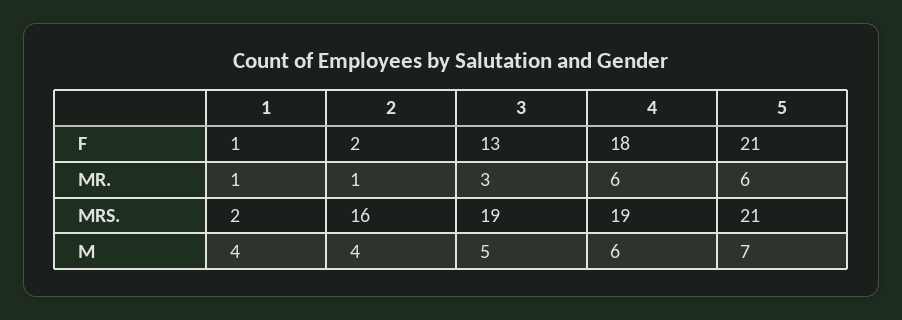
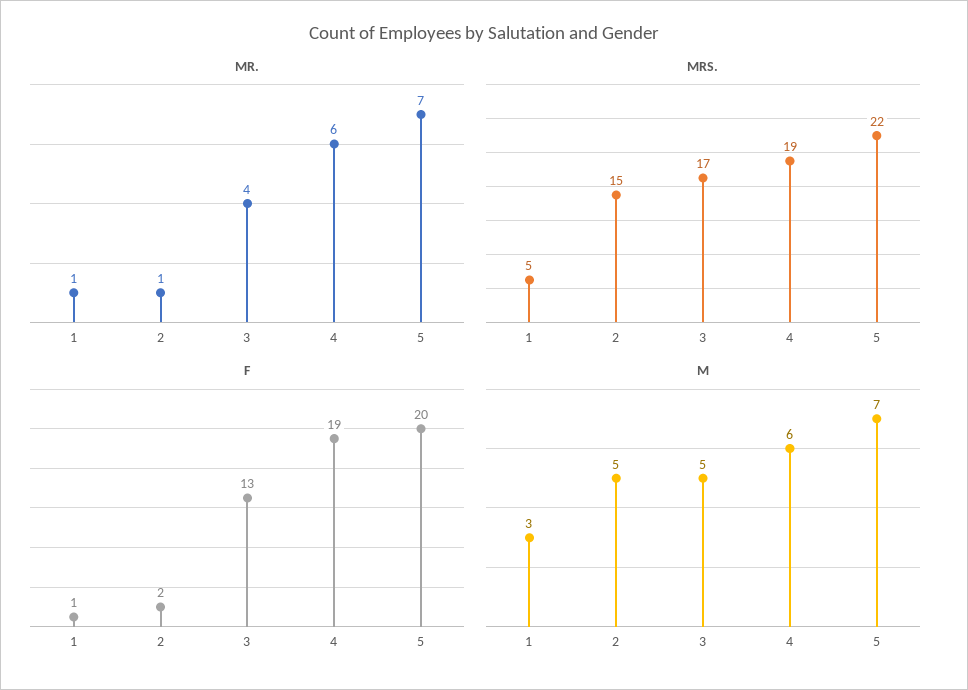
  {
    "F": {
      "1": 1,
      "2": 2,
      "3": 13,
-     "4": 18,
+     "4": 19,
-     "5": 21
+     "5": 20
    },
    "MR.": {
      "1": 1,
      "2": 1,
-     "3": 3,
+     "3": 4,
      "4": 6,
-     "5": 6
+     "5": 7
    },
    "MRS.": {
-     "1": 2,
+     "1": 5,
-     "2": 16,
+     "2": 15,
-     "3": 19,
+     "3": 17,
      "4": 19,
-     "5": 21
+     "5": 22
    },
    "M": {
-     "1": 4,
+     "1": 3,
-     "2": 4,
+     "2": 5,
      "3": 5,
      "4": 6,
      "5": 7
    }
  }

